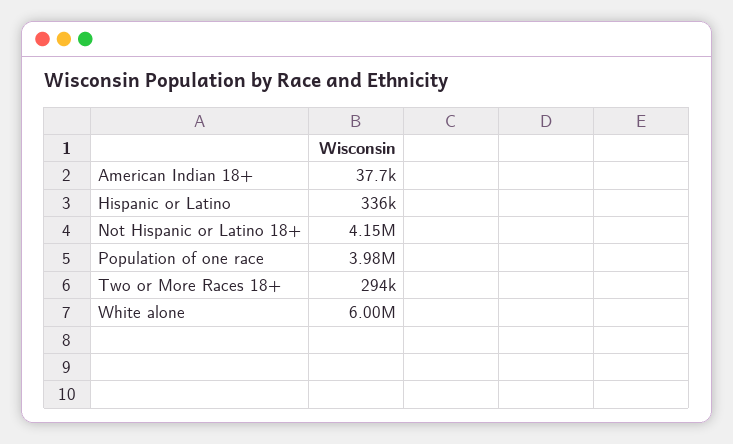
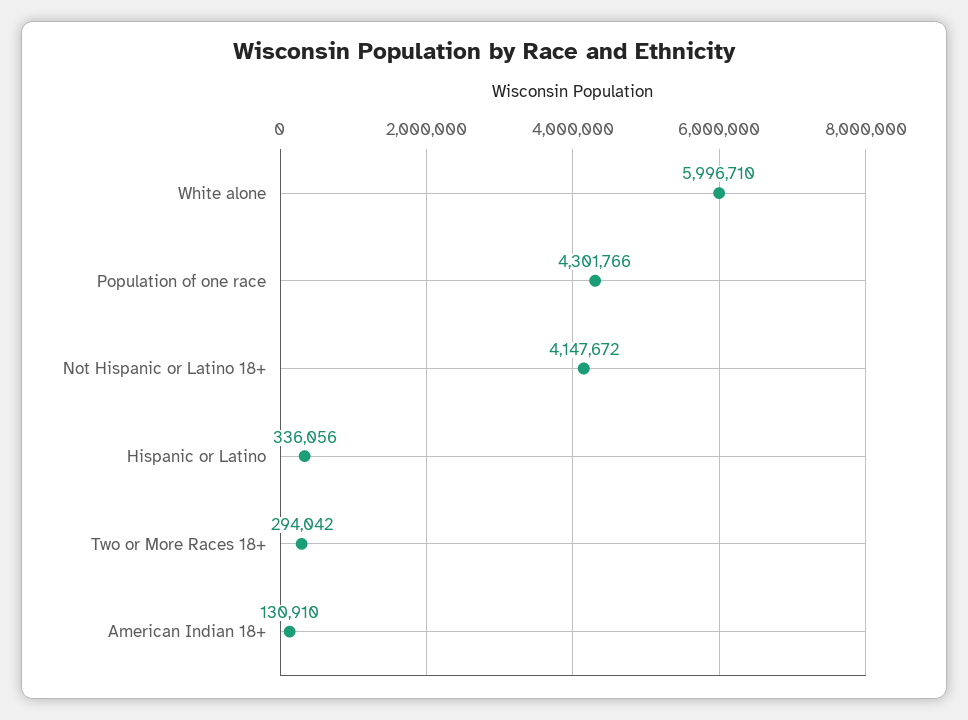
  {
-   "American Indian 18+": 37700,
+   "American Indian 18+": 130910,
    "Hispanic or Latino": 336056,
    "Not Hispanic or Latino 18+": 4147672,
-   "Population of one race": 3980000,
+   "Population of one race": 4301766,
    "Two or More Races 18+": 294042,
    "White alone": 5996710
  }

